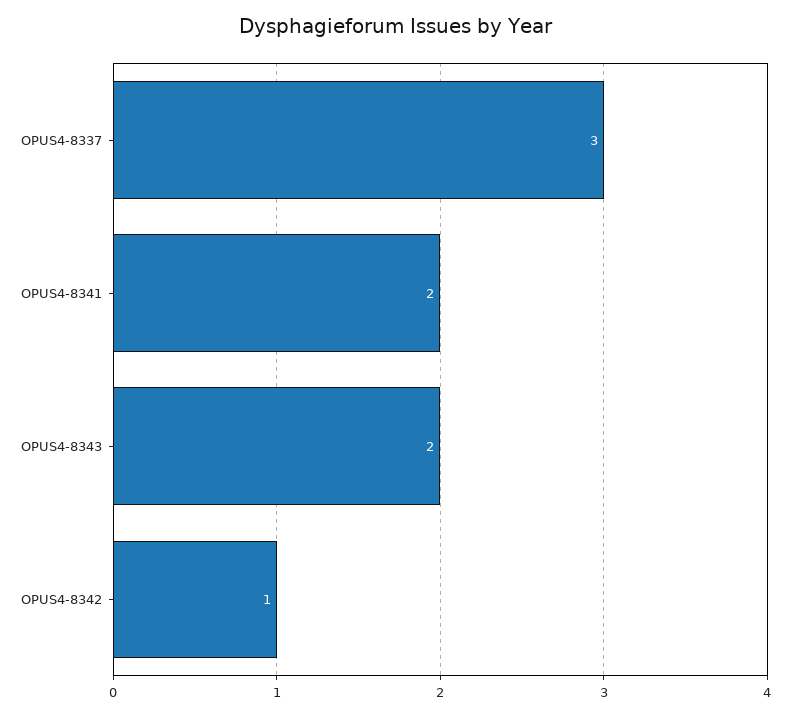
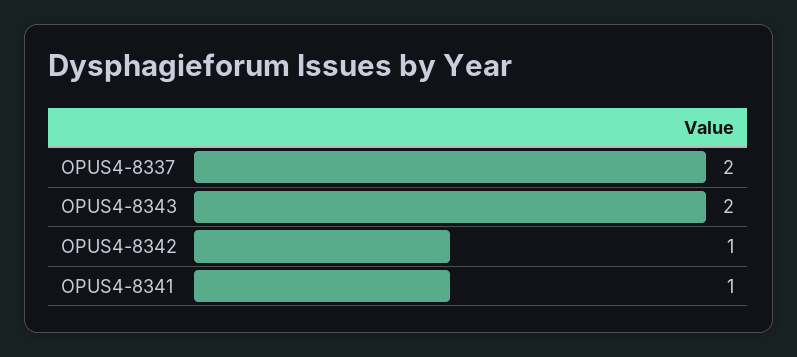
  {
-   "OPUS4-8337": 3,
+   "OPUS4-8337": 2,
-   "OPUS4-8341": 2,
+   "OPUS4-8341": 1,
    "OPUS4-8343": 2,
    "OPUS4-8342": 1
  }

